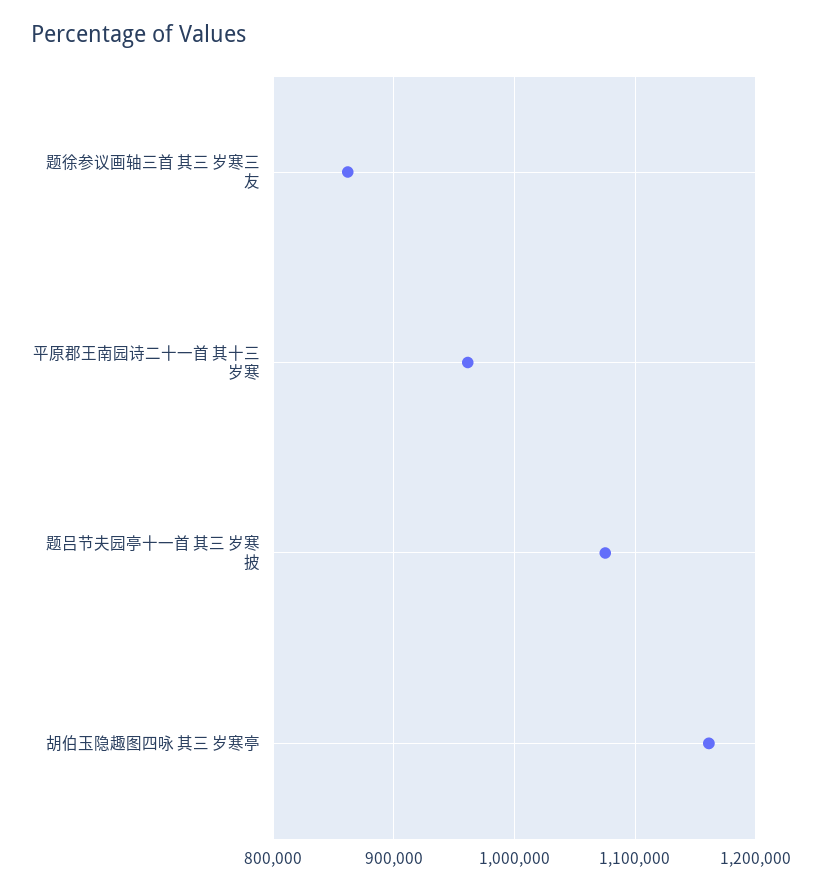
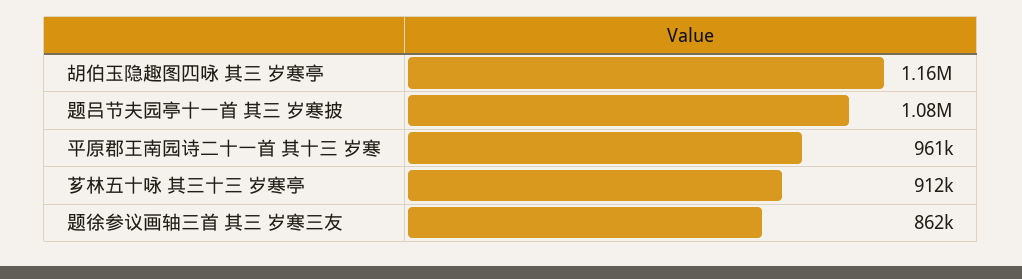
  {
    "题徐参议画轴三首 其三 岁寒三友": 862000,
    "平原郡王南园诗二十一首 其十三 岁寒": 961000,
    "题吕节夫园亭十一首 其三 岁寒披": 1080000,
-   "胡伯玉隐趣图四咏 其三 岁寒亭": 1160000
+   "胡伯玉隐趣图四咏 其三 岁寒亭": 1160000,
+   "芗林五十咏 其三十三 岁寒亭": 912000
  }

